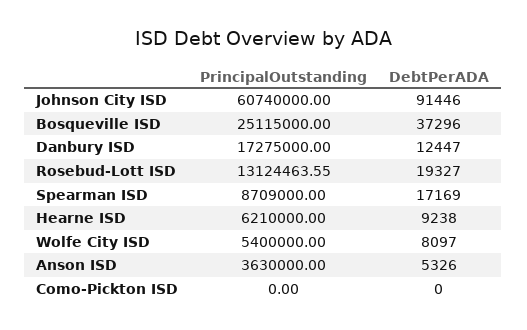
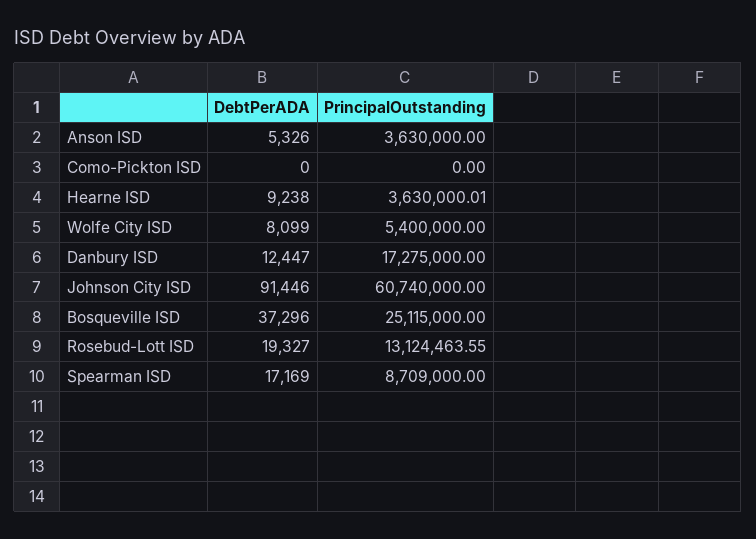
  {
    "PrincipalOutstanding": {
      "Johnson City ISD": 60740000,
      "Bosqueville ISD": 25115000,
      "Danbury ISD": 17275000,
      "Rosebud-Lott ISD": 13124463.55,
      "Spearman ISD": 8709000,
-     "Hearne ISD": 6210000,
+     "Hearne ISD": 3630000.01,
      "Wolfe City ISD": 5400000,
      "Anson ISD": 3630000,
      "Como-Pickton ISD": 0
    },
    "DebtPerADA": {
      "Johnson City ISD": 91446,
      "Bosqueville ISD": 37296,
      "Danbury ISD": 12447,
      "Rosebud-Lott ISD": 19327,
      "Spearman ISD": 17169,
      "Hearne ISD": 9238,
-     "Wolfe City ISD": 8097,
+     "Wolfe City ISD": 8099,
      "Anson ISD": 5326,
      "Como-Pickton ISD": 0
    }
  }

